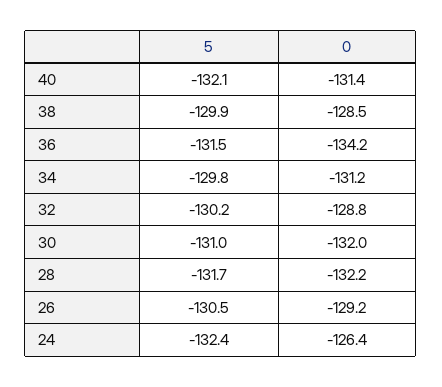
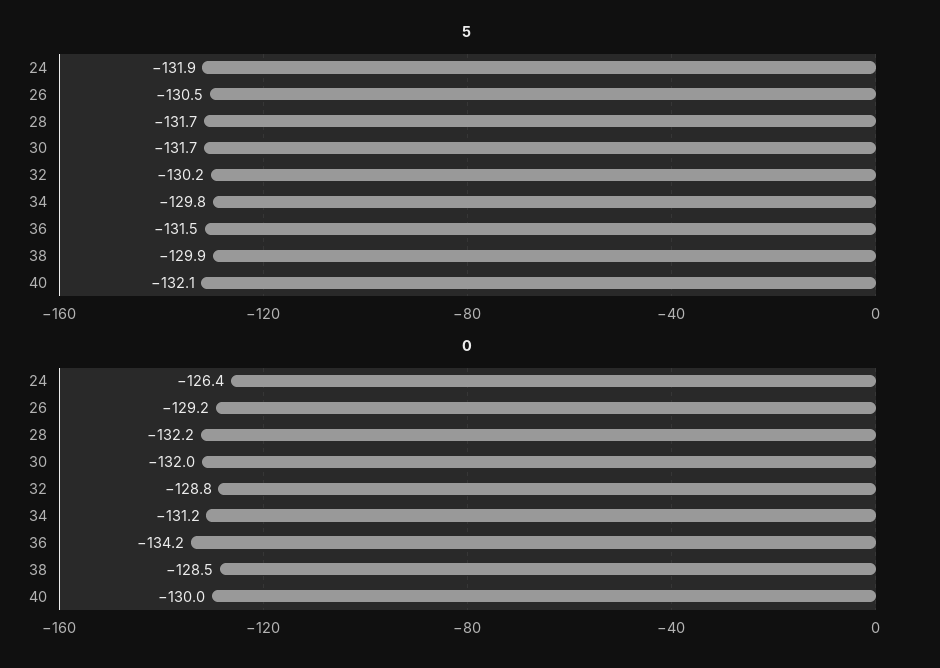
  {
    "5": {
      "40": -132.1,
      "38": -129.9,
      "36": -131.5,
      "34": -129.8,
      "32": -130.2,
-     "30": -131,
+     "30": -131.7,
      "28": -131.7,
      "26": -130.5,
-     "24": -132.4
+     "24": -131.9
    },
    "0": {
-     "40": -131.4,
+     "40": -130,
      "38": -128.5,
      "36": -134.2,
      "34": -131.2,
      "32": -128.8,
      "30": -132,
      "28": -132.2,
      "26": -129.2,
      "24": -126.4
    }
  }

